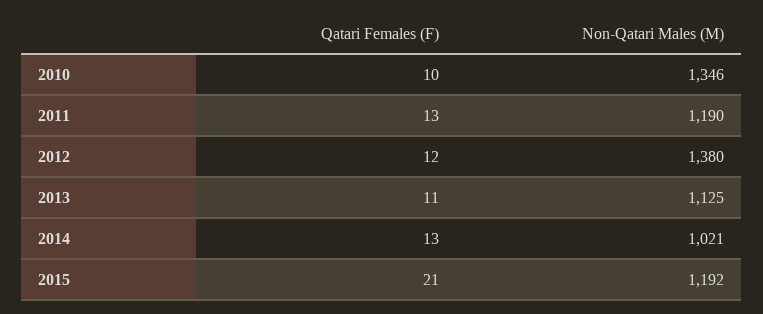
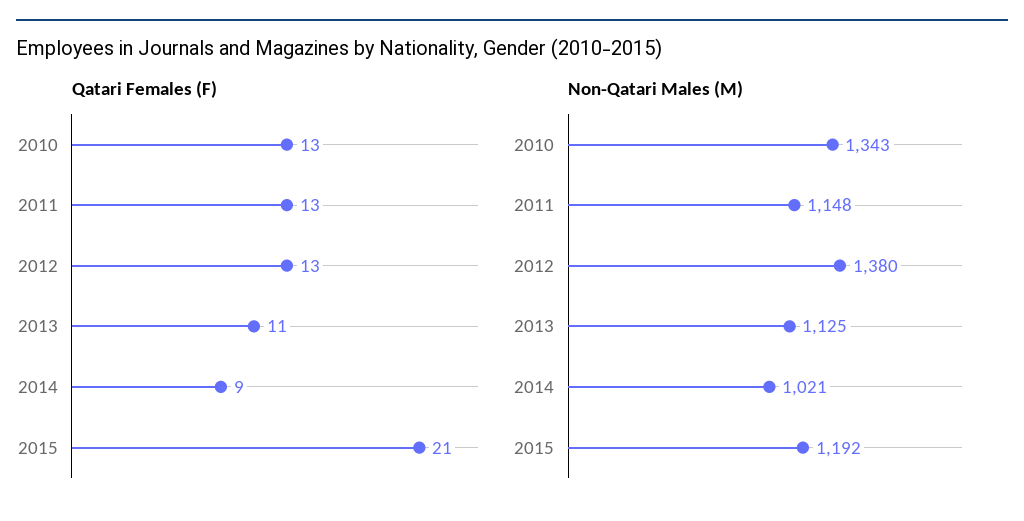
  {
    "Qatari Females (F)": {
-     "2010": 10,
+     "2010": 13,
      "2011": 13,
-     "2012": 12,
+     "2012": 13,
      "2013": 11,
-     "2014": 13,
+     "2014": 9,
      "2015": 21
    },
    "Non-Qatari Males (M)": {
-     "2010": 1346,
+     "2010": 1343,
-     "2011": 1190,
+     "2011": 1148,
      "2012": 1380,
      "2013": 1125,
      "2014": 1021,
      "2015": 1192
    }
  }

